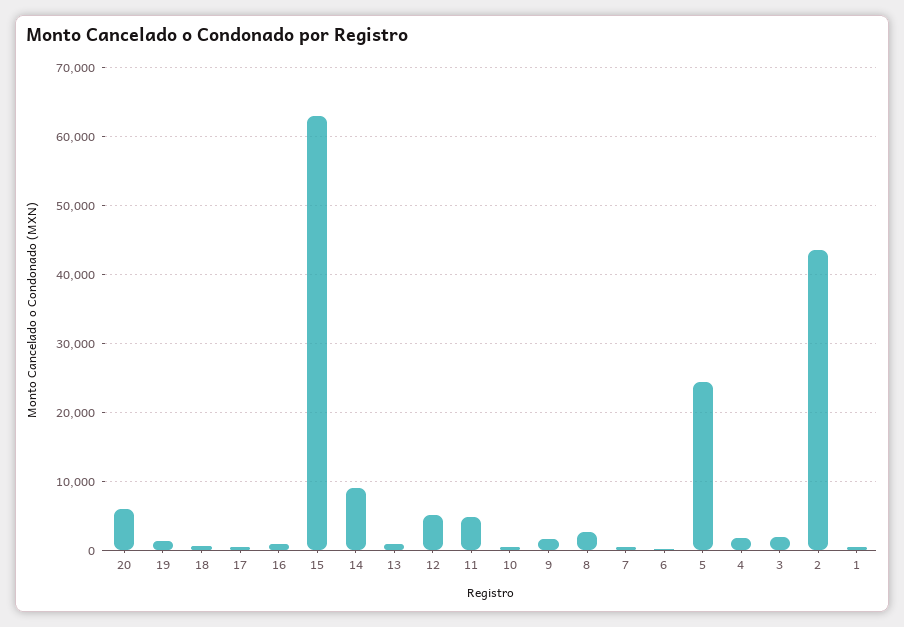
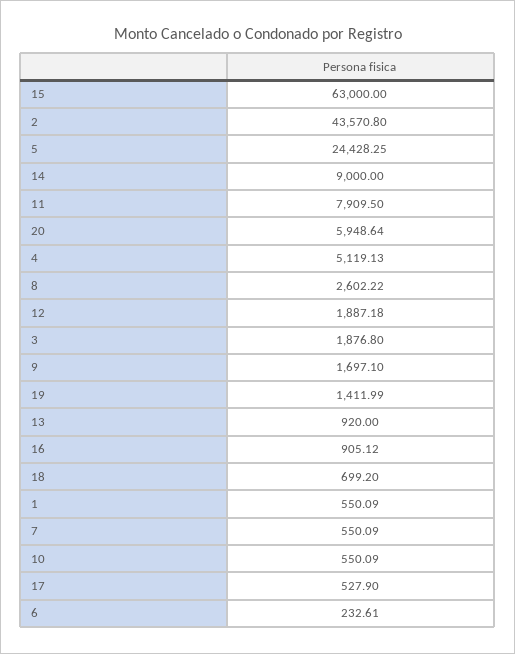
  {
    "20": 5948.64,
    "19": 1411.99,
    "18": 699.2,
    "17": 527.9,
    "16": 905.12,
    "15": 63000,
    "14": 9000,
    "13": 920,
-   "12": 5000,
+   "12": 1887.18,
-   "11": 5000,
+   "11": 7909.5,
    "10": 550.09,
    "9": 1697.1,
    "8": 2602.22,
    "7": 550.09,
    "6": 232.61,
    "5": 24428.25,
-   "4": 2000,
+   "4": 5119.13,
    "3": 1876.8,
    "2": 43570.8,
    "1": 550.09
  }

